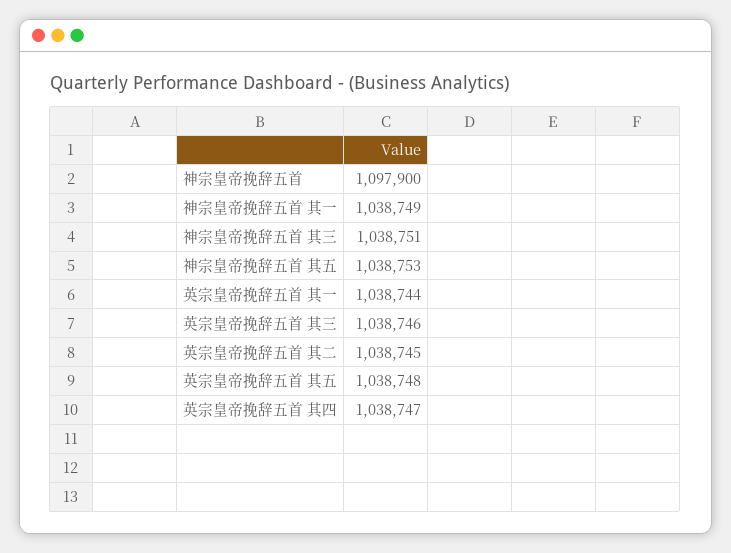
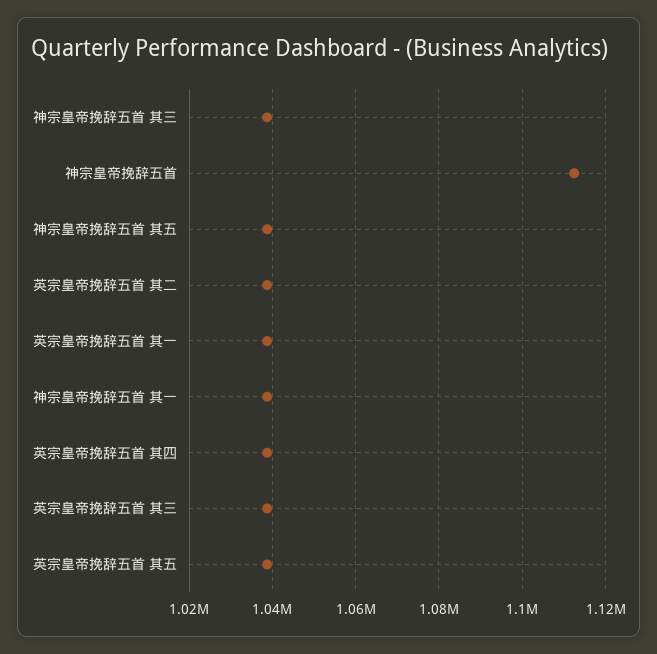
  {
-   "神宗皇帝挽辞五首": 1097900,
+   "神宗皇帝挽辞五首": 1112000,
    "神宗皇帝挽辞五首 其一": 1038749,
    "神宗皇帝挽辞五首 其三": 1038751,
    "神宗皇帝挽辞五首 其五": 1038753,
    "英宗皇帝挽辞五首 其一": 1038744,
    "英宗皇帝挽辞五首 其三": 1038746,
    "英宗皇帝挽辞五首 其二": 1038745,
    "英宗皇帝挽辞五首 其五": 1038748,
    "英宗皇帝挽辞五首 其四": 1038747
  }

